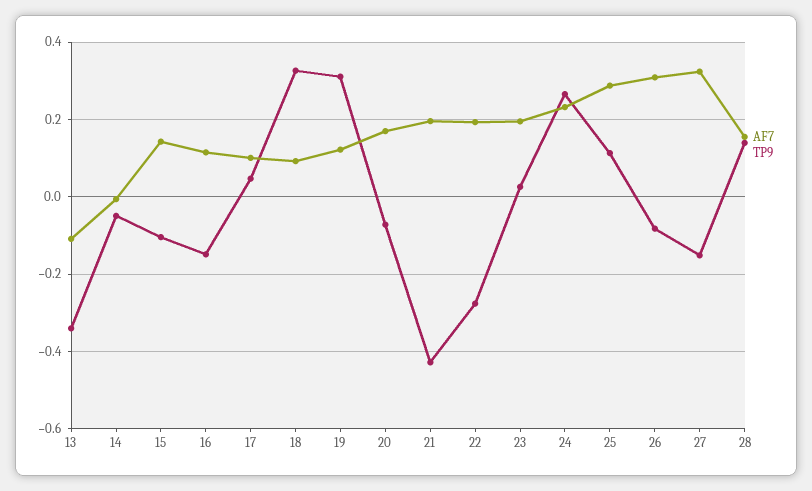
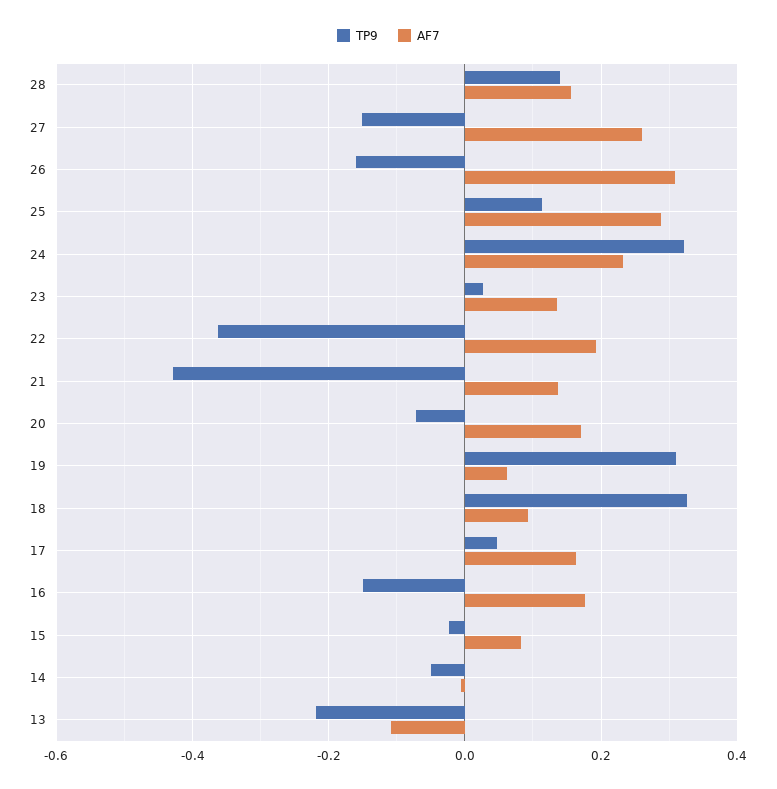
  {
    "AF7": {
      "13": -0.1,
      "14": 0,
-     "15": 0.14,
+     "15": 0.08,
-     "16": 0.12,
+     "16": 0.18,
-     "17": 0.1,
+     "17": 0.16,
      "18": 0.1,
-     "19": 0.12,
+     "19": 0.06,
      "20": 0.16,
-     "21": 0.2,
+     "21": 0.14,
      "22": 0.2,
-     "23": 0.2,
+     "23": 0.14,
      "24": 0.24,
      "25": 0.28,
      "26": 0.3,
-     "27": 0.32,
+     "27": 0.26,
      "28": 0.16
    },
    "TP9": {
-     "13": -0.34,
+     "13": -0.22,
      "14": -0.04,
-     "15": -0.1,
+     "15": -0.02,
      "16": -0.14,
      "17": 0.04,
      "18": 0.32,
      "19": 0.32,
      "20": -0.08,
      "21": -0.42,
-     "22": -0.28,
+     "22": -0.36,
      "23": 0.02,
-     "24": 0.26,
+     "24": 0.32,
      "25": 0.12,
-     "26": -0.08,
+     "26": -0.16,
      "27": -0.16,
      "28": 0.14
    }
  }

